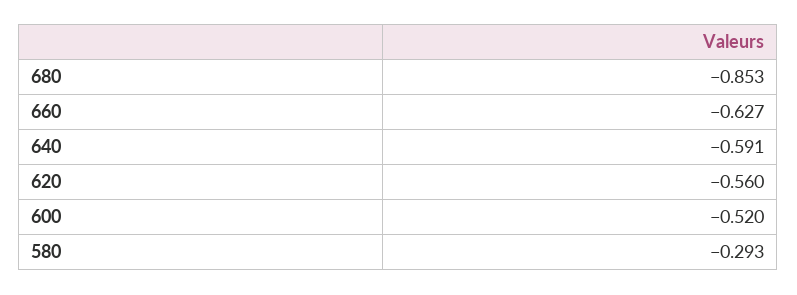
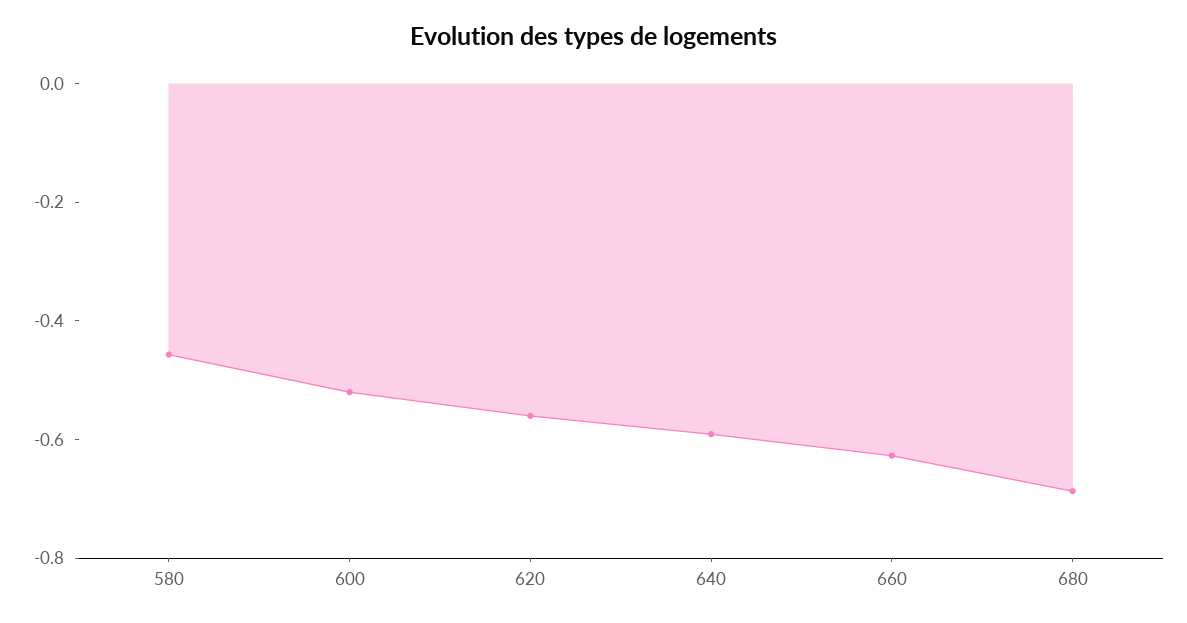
  {
-   "680": -0.853,
+   "680": -0.7,
    "660": -0.627,
    "640": -0.591,
    "620": -0.56,
    "600": -0.52,
-   "580": -0.293
+   "580": -0.45
  }

